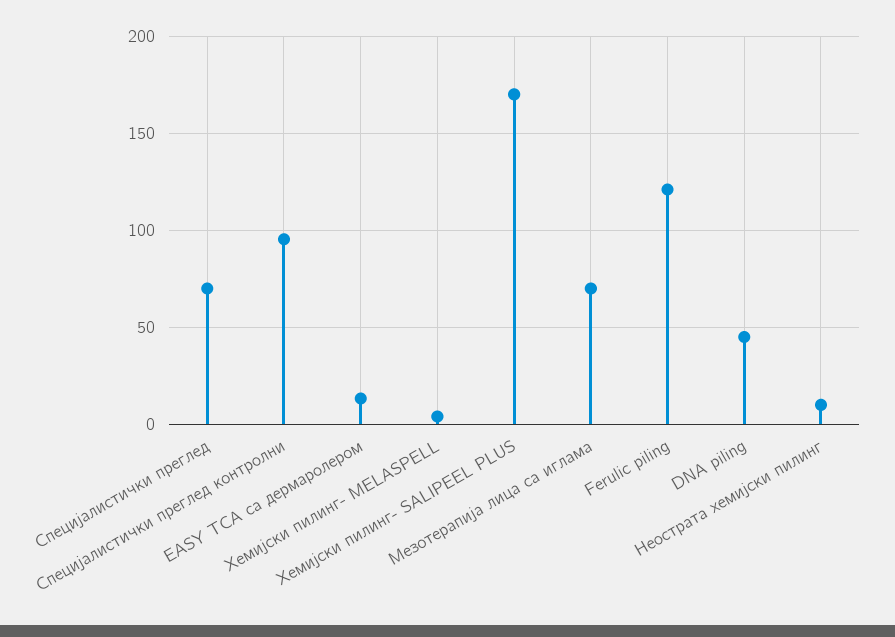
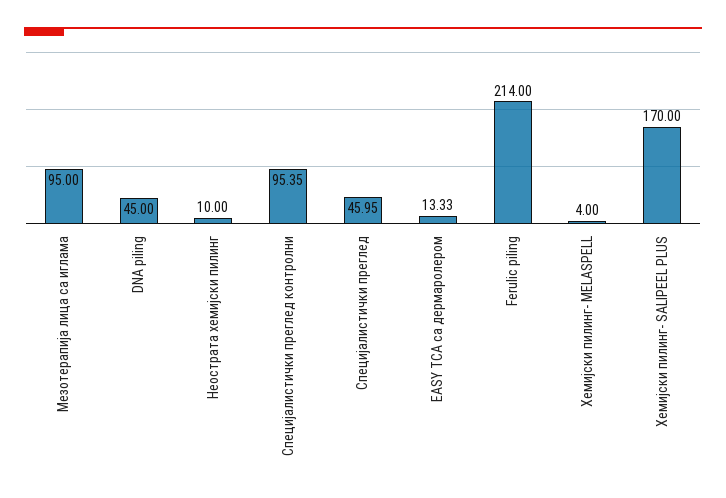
  {
-   "Специјалистички преглед": 70,
+   "Специјалистички преглед": 45.95,
    "Специјалистички преглед контролни": 95.35,
    "EASY TCA са дермаролером": 13.33,
    "Хемијски пилинг- MELASPELL": 4,
    "Хемијски пилинг- SALIPEEL PLUS": 170,
-   "Мезотерапија лица са иглама": 70,
+   "Мезотерапија лица са иглама": 95,
-   "Ferulic piling": 120,
+   "Ferulic piling": 214,
    "DNA piling": 45,
    "Неострата хемијски пилинг": 10
  }

